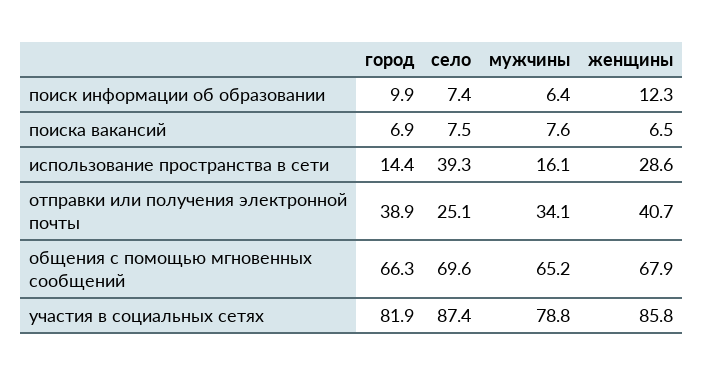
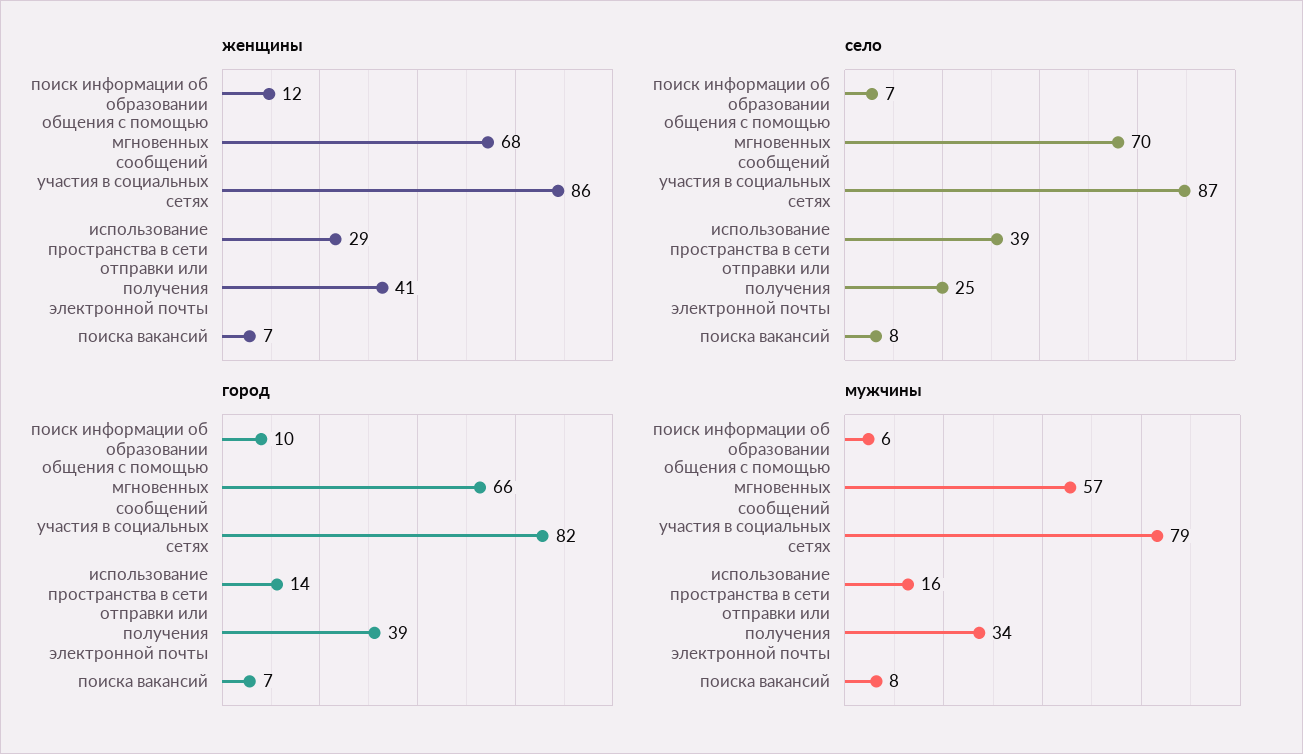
  {
    "город": {
      "поиск информации об образовании": 9.9,
      "поиска вакансий": 6.9,
      "использование пространства в сети": 14.4,
      "отправки или получения электронной почты": 38.9,
      "общения с помощью мгновенных сообщений": 66.3,
      "участия в социальных сетях": 81.9
    },
    "село": {
      "поиск информации об образовании": 7.4,
      "поиска вакансий": 7.5,
      "использование пространства в сети": 39.3,
      "отправки или получения электронной почты": 25.1,
      "общения с помощью мгновенных сообщений": 69.6,
      "участия в социальных сетях": 87.4
    },
    "мужчины": {
      "поиск информации об образовании": 6.4,
      "поиска вакансий": 7.6,
      "использование пространства в сети": 16.1,
      "отправки или получения электронной почты": 34.1,
-     "общения с помощью мгновенных сообщений": 65.2,
+     "общения с помощью мгновенных сообщений": 57,
      "участия в социальных сетях": 78.8
    },
    "женщины": {
      "поиск информации об образовании": 12.3,
      "поиска вакансий": 6.5,
      "использование пространства в сети": 28.6,
      "отправки или получения электронной почты": 40.7,
      "общения с помощью мгновенных сообщений": 67.9,
      "участия в социальных сетях": 85.8
    }
  }

